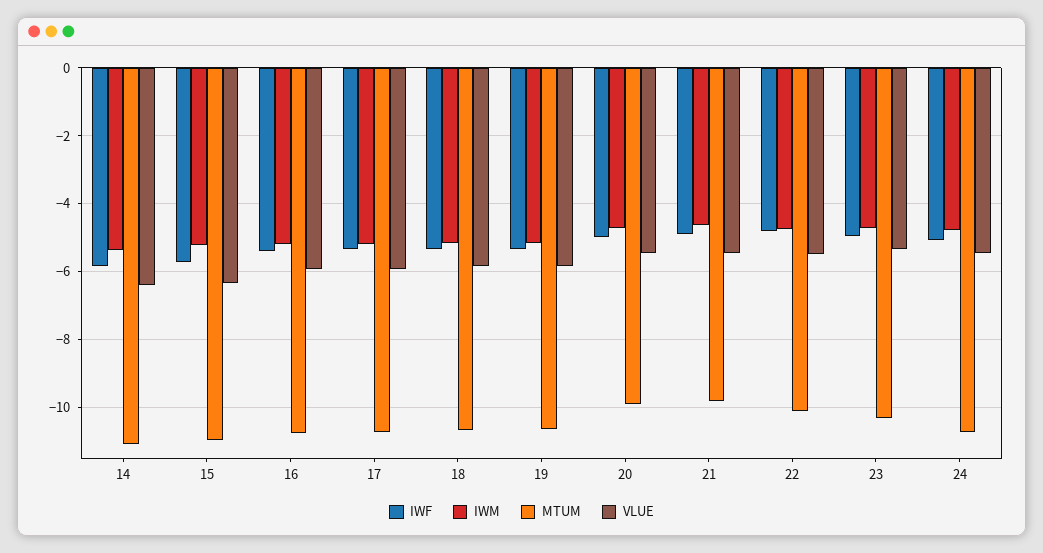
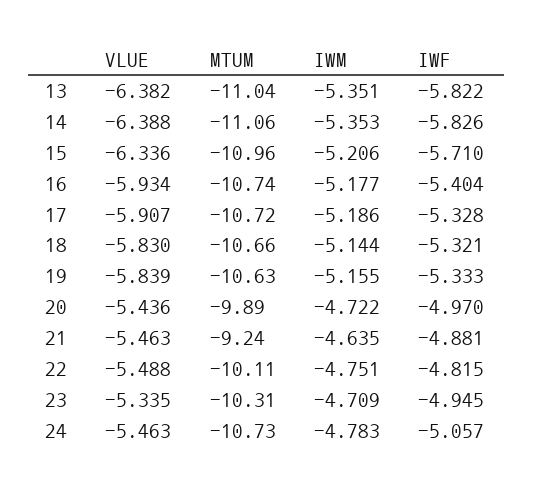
  {
    "IWF": {
      "14": -5.826,
      "15": -5.71,
      "16": -5.404,
      "17": -5.328,
      "18": -5.321,
      "19": -5.333,
      "20": -4.97,
      "21": -4.881,
      "22": -4.815,
      "23": -4.945,
-     "24": -5.057
+     "24": -5.057,
+     "13": -5.822
    },
    "IWM": {
      "14": -5.353,
      "15": -5.206,
      "16": -5.177,
      "17": -5.186,
      "18": -5.144,
      "19": -5.155,
      "20": -4.722,
      "21": -4.635,
      "22": -4.751,
      "23": -4.709,
-     "24": -4.783
+     "24": -4.783,
+     "13": -5.351
    },
    "MTUM": {
      "14": -11.06,
      "15": -10.96,
      "16": -10.74,
      "17": -10.72,
      "18": -10.66,
      "19": -10.63,
      "20": -9.89,
-     "21": -9.8,
+     "21": -9.24,
      "22": -10.11,
      "23": -10.31,
-     "24": -10.73
+     "24": -10.73,
+     "13": -11.04
    },
    "VLUE": {
      "14": -6.388,
      "15": -6.336,
      "16": -5.934,
      "17": -5.907,
      "18": -5.83,
      "19": -5.839,
      "20": -5.436,
      "21": -5.463,
      "22": -5.488,
      "23": -5.335,
-     "24": -5.463
+     "24": -5.463,
+     "13": -6.382
    }
  }

